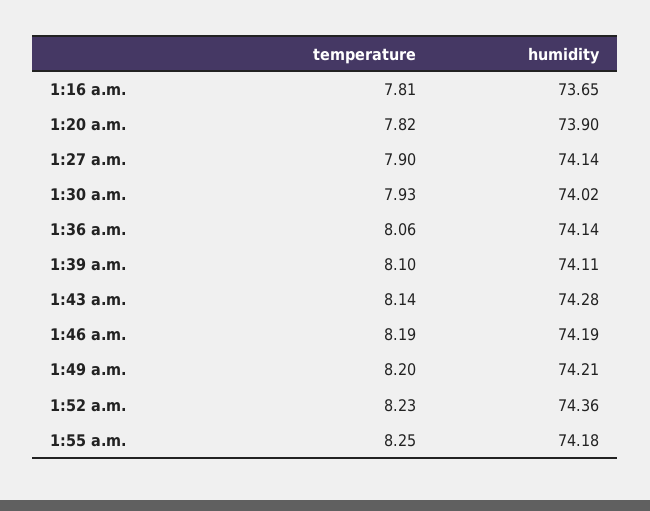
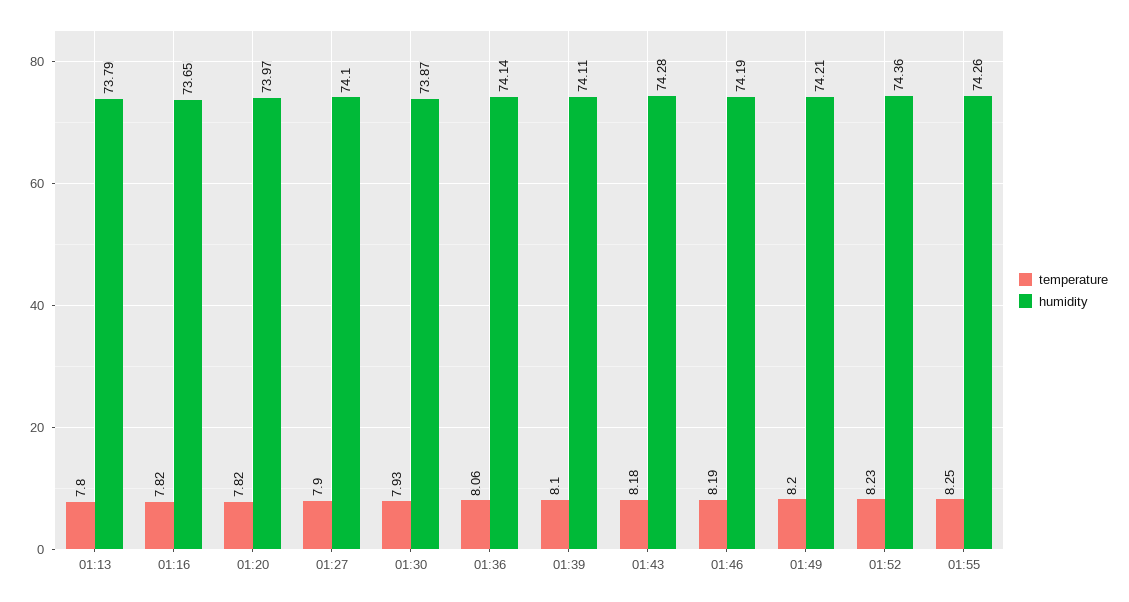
  {
    "temperature": {
-     "1:16 a.m.": 7.81,
+     "1:16 a.m.": 7.82,
      "1:20 a.m.": 7.82,
      "1:27 a.m.": 7.9,
      "1:30 a.m.": 7.93,
      "1:36 a.m.": 8.06,
      "1:39 a.m.": 8.1,
-     "1:43 a.m.": 8.14,
+     "1:43 a.m.": 8.18,
      "1:46 a.m.": 8.19,
      "1:49 a.m.": 8.2,
      "1:52 a.m.": 8.23,
-     "1:55 a.m.": 8.25
+     "1:55 a.m.": 8.25,
+     "01:13": 7.8
    },
    "humidity": {
      "1:16 a.m.": 73.65,
-     "1:20 a.m.": 73.9,
+     "1:20 a.m.": 73.97,
-     "1:27 a.m.": 74.14,
+     "1:27 a.m.": 74.1,
-     "1:30 a.m.": 74.02,
+     "1:30 a.m.": 73.87,
      "1:36 a.m.": 74.14,
      "1:39 a.m.": 74.11,
      "1:43 a.m.": 74.28,
      "1:46 a.m.": 74.19,
      "1:49 a.m.": 74.21,
      "1:52 a.m.": 74.36,
-     "1:55 a.m.": 74.18
+     "1:55 a.m.": 74.26,
+     "01:13": 73.79
    }
  }

